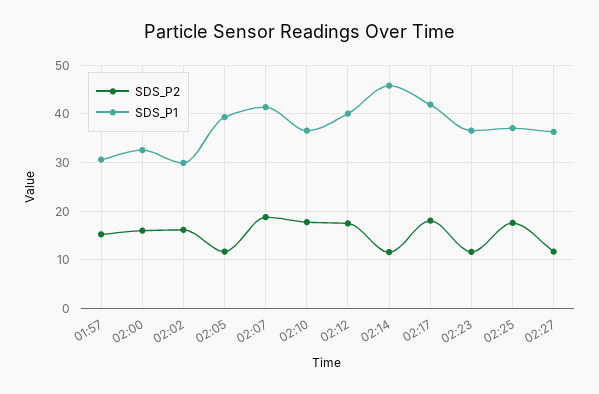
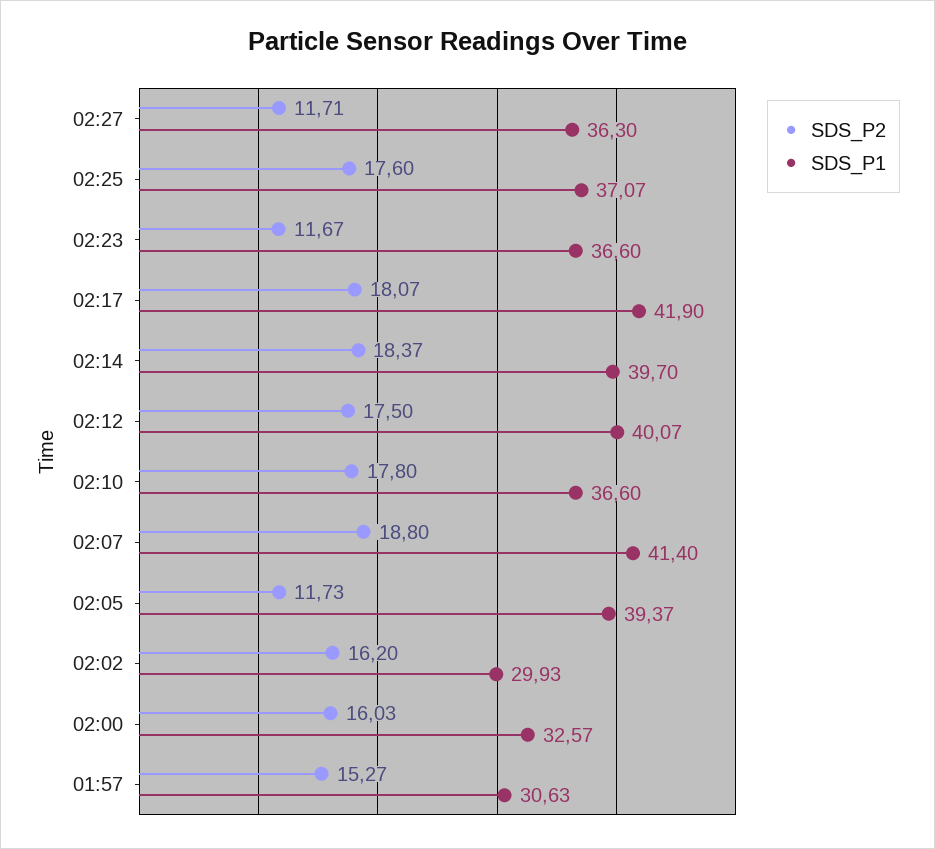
  {
    "SDS_P2": {
      "01:57": 15.27,
      "02:00": 16.03,
      "02:02": 16.2,
      "02:05": 11.73,
      "02:07": 18.8,
      "02:10": 17.8,
      "02:12": 17.5,
-     "02:14": 12,
+     "02:14": 18.37,
      "02:17": 18.07,
      "02:23": 11.67,
      "02:25": 17.6,
      "02:27": 11.71
    },
    "SDS_P1": {
      "01:57": 30.63,
      "02:00": 32.57,
      "02:02": 29.93,
      "02:05": 39.37,
      "02:07": 41.4,
      "02:10": 36.6,
      "02:12": 40.07,
-     "02:14": 46,
+     "02:14": 39.7,
      "02:17": 41.9,
      "02:23": 36.6,
      "02:25": 37.07,
      "02:27": 36.3
    }
  }

